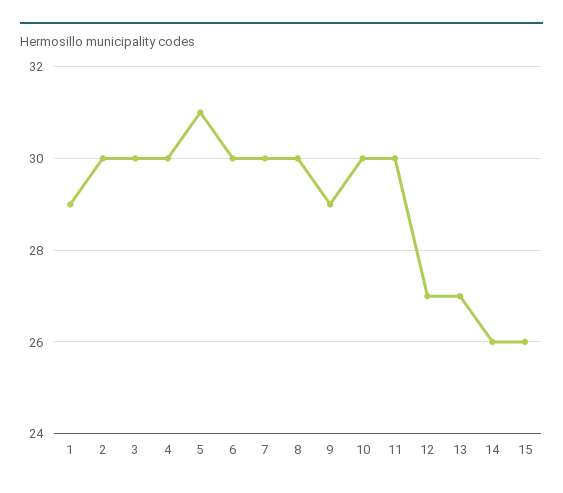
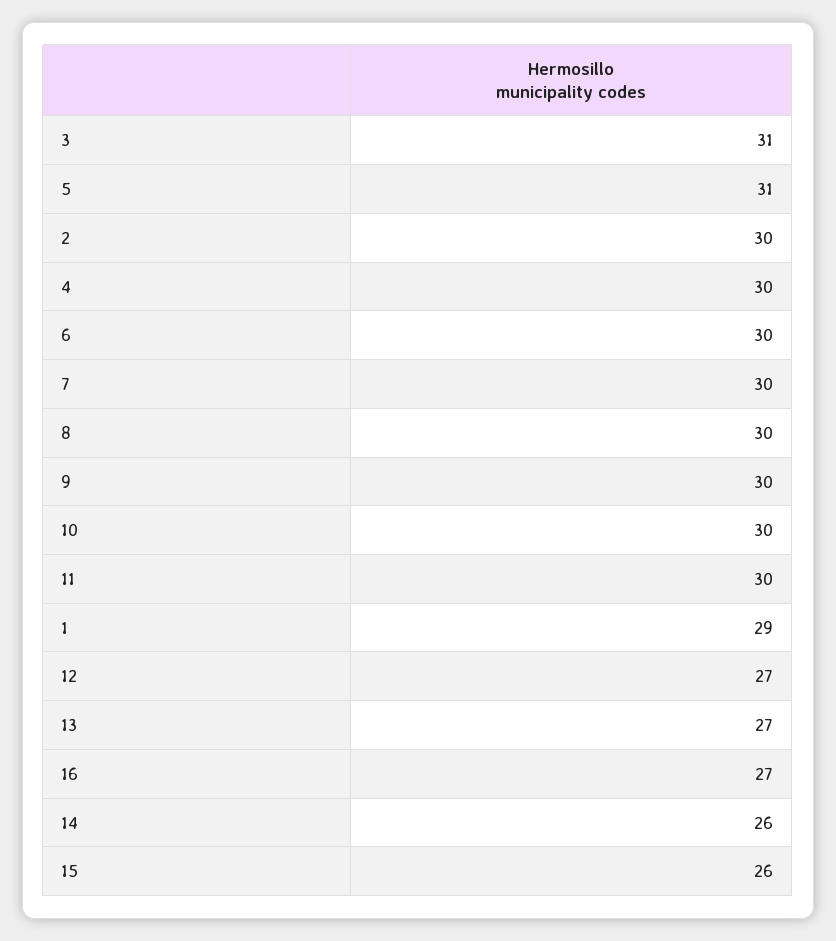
  {
    "1": 29,
    "2": 30,
-   "3": 30,
+   "3": 31,
    "4": 30,
    "5": 31,
    "6": 30,
    "7": 30,
    "8": 30,
-   "9": 29,
+   "9": 30,
    "10": 30,
    "11": 30,
    "12": 27,
    "13": 27,
    "14": 26,
-   "15": 26
+   "15": 26,
+   "16": 27
  }

